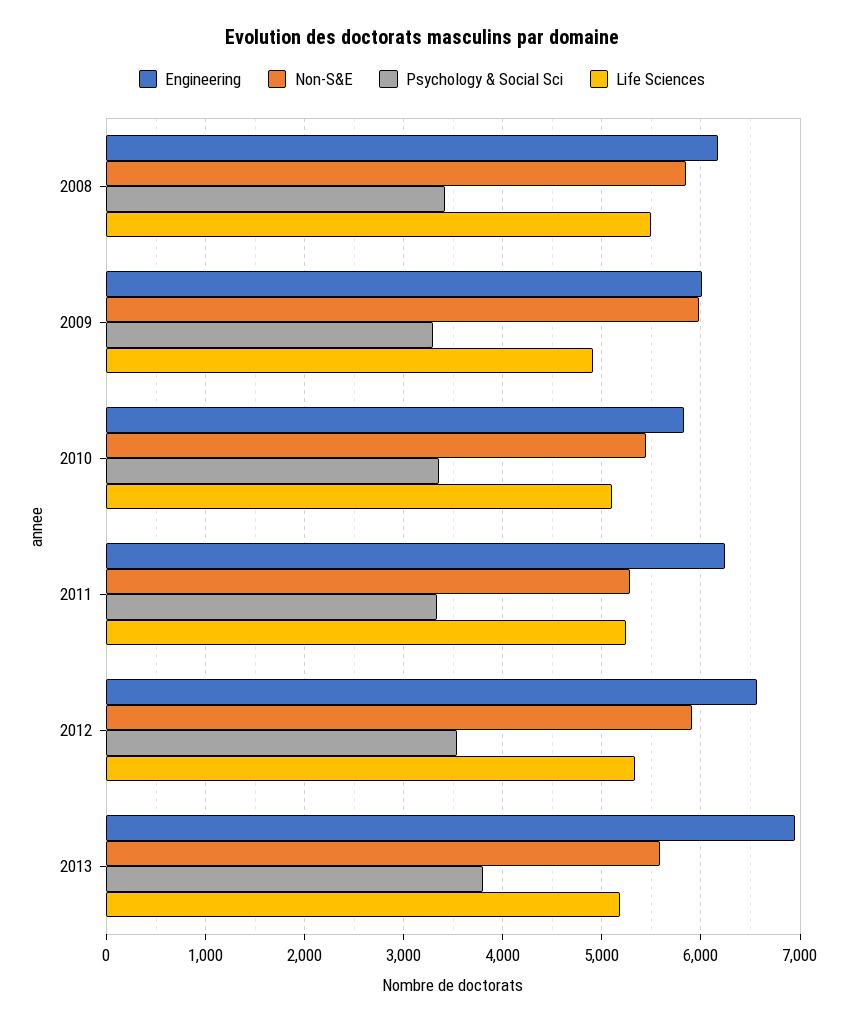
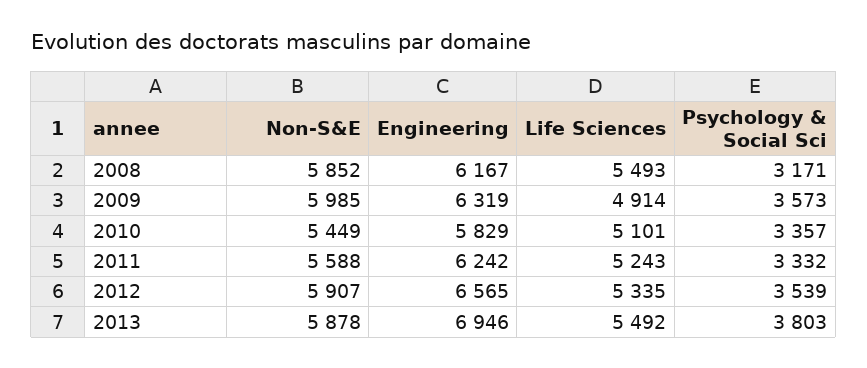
  {
    "Engineering": {
      "2008": 6167,
-     "2009": 6000,
+     "2009": 6319,
      "2010": 5829,
      "2011": 6242,
      "2012": 6565,
      "2013": 6946
    },
    "Non-S&E": {
      "2008": 5852,
      "2009": 5985,
      "2010": 5449,
-     "2011": 5300,
+     "2011": 5588,
      "2012": 5907,
-     "2013": 5600
+     "2013": 5878
    },
    "Psychology & Social Sci": {
-     "2008": 3400,
+     "2008": 3171,
-     "2009": 3300,
+     "2009": 3573,
      "2010": 3357,
      "2011": 3332,
      "2012": 3539,
      "2013": 3803
    },
    "Life Sciences": {
      "2008": 5493,
      "2009": 4914,
      "2010": 5101,
      "2011": 5243,
      "2012": 5335,
-     "2013": 5200
+     "2013": 5492
    }
  }

